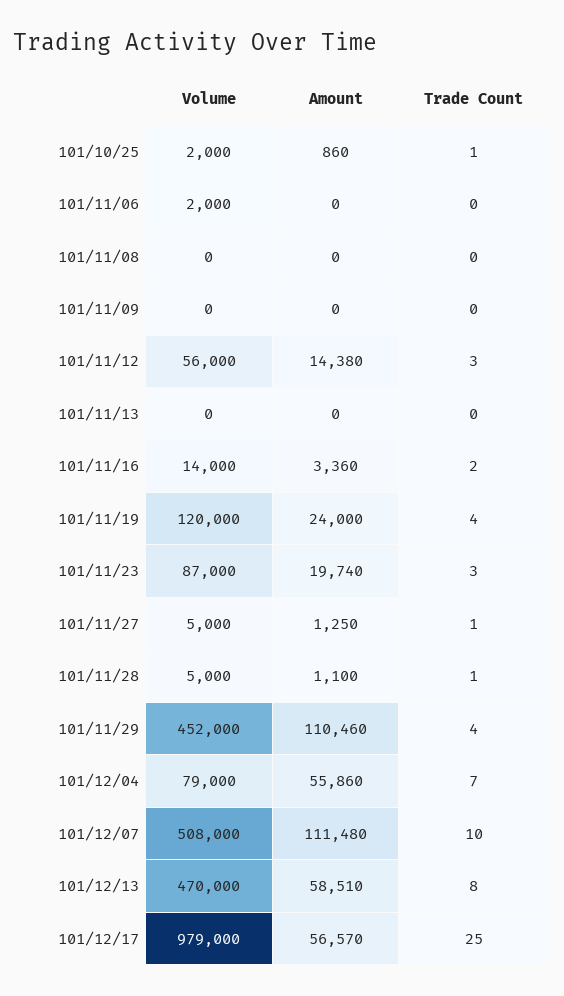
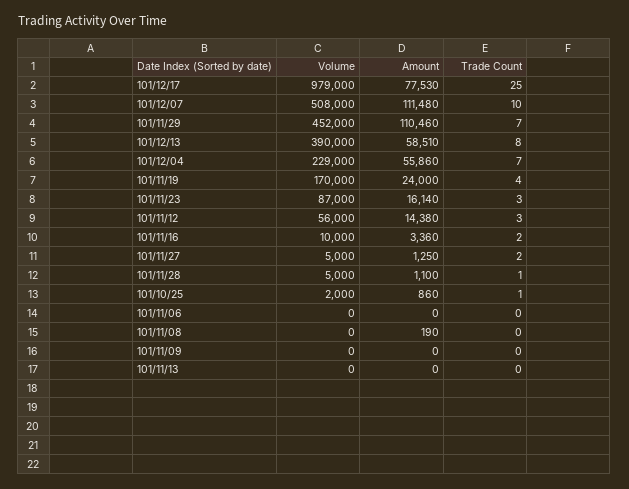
  {
    "Volume": {
      "101/10/25": 2000,
-     "101/11/06": 2000,
+     "101/11/06": 0,
      "101/11/08": 0,
      "101/11/09": 0,
      "101/11/12": 56000,
      "101/11/13": 0,
-     "101/11/16": 14000,
+     "101/11/16": 10000,
-     "101/11/19": 120000,
+     "101/11/19": 170000,
      "101/11/23": 87000,
      "101/11/27": 5000,
      "101/11/28": 5000,
      "101/11/29": 452000,
-     "101/12/04": 79000,
+     "101/12/04": 229000,
      "101/12/07": 508000,
-     "101/12/13": 470000,
+     "101/12/13": 390000,
      "101/12/17": 979000
    },
    "Amount": {
      "101/10/25": 860,
      "101/11/06": 0,
-     "101/11/08": 0,
+     "101/11/08": 190,
      "101/11/09": 0,
      "101/11/12": 14380,
      "101/11/13": 0,
      "101/11/16": 3360,
      "101/11/19": 24000,
-     "101/11/23": 19740,
+     "101/11/23": 16140,
      "101/11/27": 1250,
      "101/11/28": 1100,
      "101/11/29": 110460,
      "101/12/04": 55860,
      "101/12/07": 111480,
      "101/12/13": 58510,
-     "101/12/17": 56570
+     "101/12/17": 77530
    },
    "Trade Count": {
      "101/10/25": 1,
      "101/11/06": 0,
      "101/11/08": 0,
      "101/11/09": 0,
      "101/11/12": 3,
      "101/11/13": 0,
      "101/11/16": 2,
      "101/11/19": 4,
      "101/11/23": 3,
-     "101/11/27": 1,
+     "101/11/27": 2,
      "101/11/28": 1,
-     "101/11/29": 4,
+     "101/11/29": 7,
      "101/12/04": 7,
      "101/12/07": 10,
      "101/12/13": 8,
      "101/12/17": 25
    }
  }

